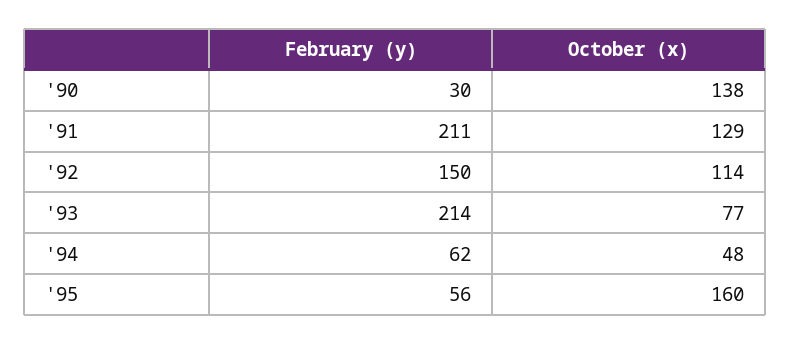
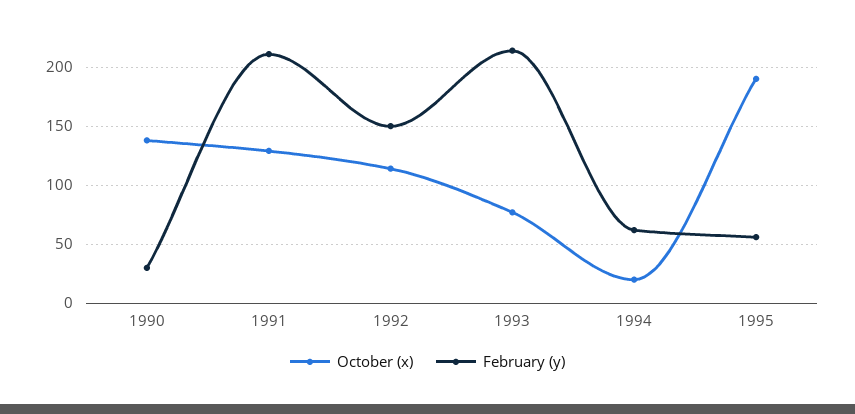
  {
    "February (y)": {
      "'90": 30,
      "'91": 211,
      "'92": 150,
      "'93": 214,
      "'94": 62,
      "'95": 56
    },
    "October (x)": {
      "'90": 138,
      "'91": 129,
      "'92": 114,
      "'93": 77,
-     "'94": 48,
+     "'94": 20,
-     "'95": 160
+     "'95": 190
    }
  }

